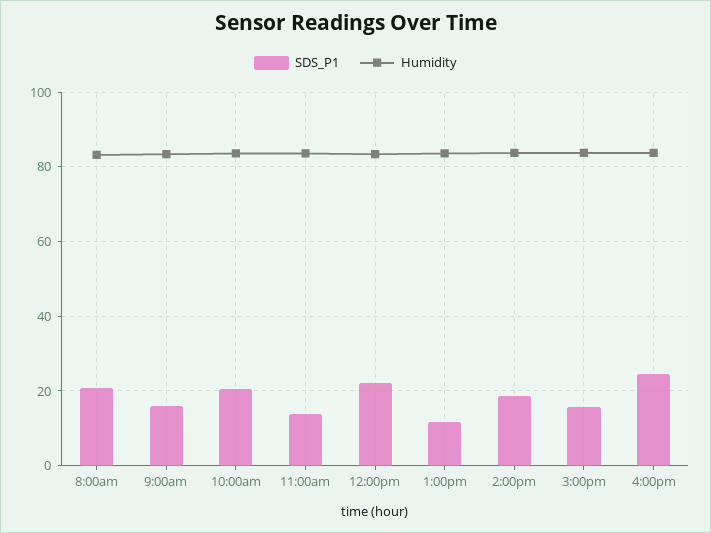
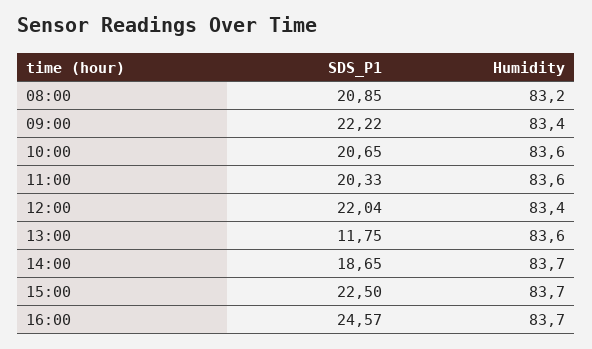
  {
    "SDS_P1": {
      "8:00am": 20.85,
-     "9:00am": 16,
+     "9:00am": 22.22,
      "10:00am": 20.65,
-     "11:00am": 14,
+     "11:00am": 20.33,
      "12:00pm": 22.04,
      "1:00pm": 11.75,
      "2:00pm": 18.65,
-     "3:00pm": 16,
+     "3:00pm": 22.5,
      "4:00pm": 24.57
    },
    "Humidity": {
      "8:00am": 83.2,
      "9:00am": 83.4,
      "10:00am": 83.6,
      "11:00am": 83.6,
      "12:00pm": 83.4,
      "1:00pm": 83.6,
      "2:00pm": 83.7,
      "3:00pm": 83.7,
      "4:00pm": 83.7
    }
  }

